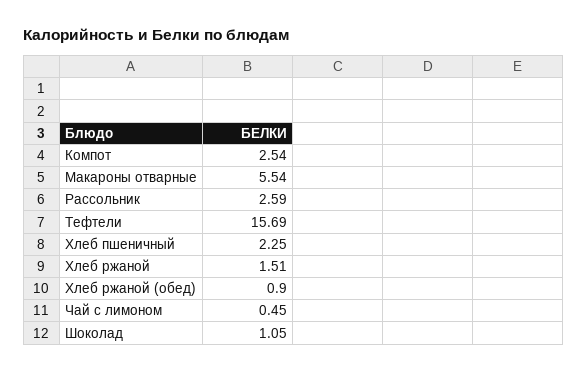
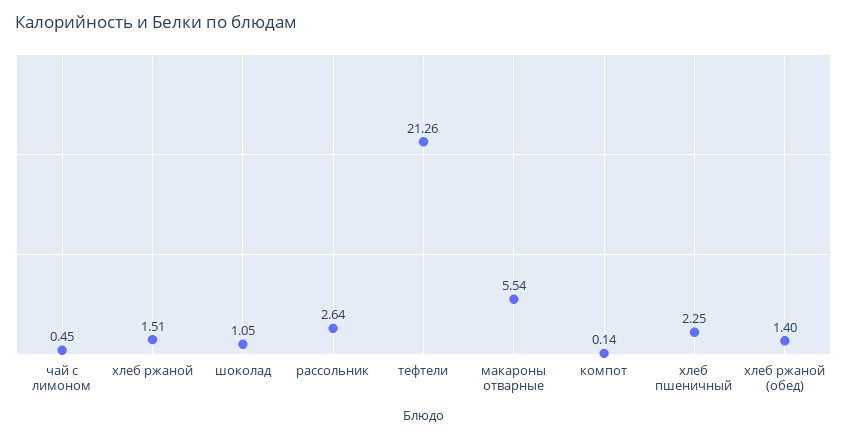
  {
-   "Компот": 2.54,
+   "Компот": 0.14,
    "Макароны отварные": 5.54,
-   "Рассольник": 2.59,
+   "Рассольник": 2.64,
-   "Тефтели": 15.69,
+   "Тефтели": 21.26,
    "Хлеб пшеничный": 2.25,
    "Хлеб ржаной": 1.51,
-   "Хлеб ржаной (обед)": 0.9,
+   "Хлеб ржаной (обед)": 1.4,
    "Чай с лимоном": 0.45,
    "Шоколад": 1.05
  }

